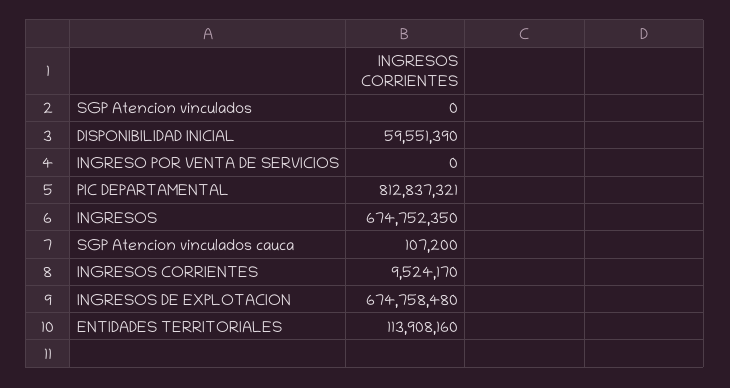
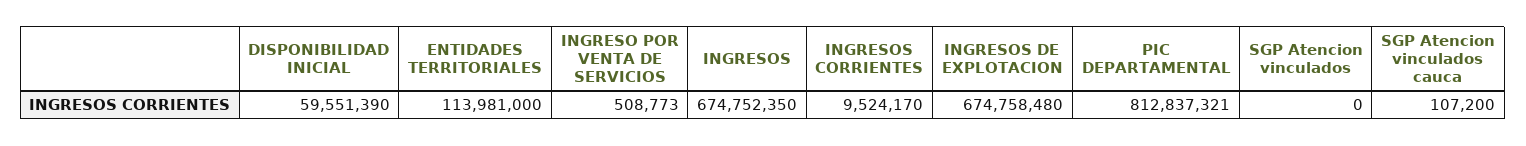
  {
    "SGP Atencion vinculados": 0,
    "DISPONIBILIDAD INICIAL": 59551390,
-   "INGRESO POR VENTA DE SERVICIOS": 0,
+   "INGRESO POR VENTA DE SERVICIOS": 508773,
    "PIC DEPARTAMENTAL": 812837321,
    "INGRESOS": 674752350,
    "SGP Atencion vinculados cauca": 107200,
    "INGRESOS CORRIENTES": 9524170,
    "INGRESOS DE EXPLOTACION": 674758480,
-   "ENTIDADES TERRITORIALES": 113908160
+   "ENTIDADES TERRITORIALES": 113981000
  }

